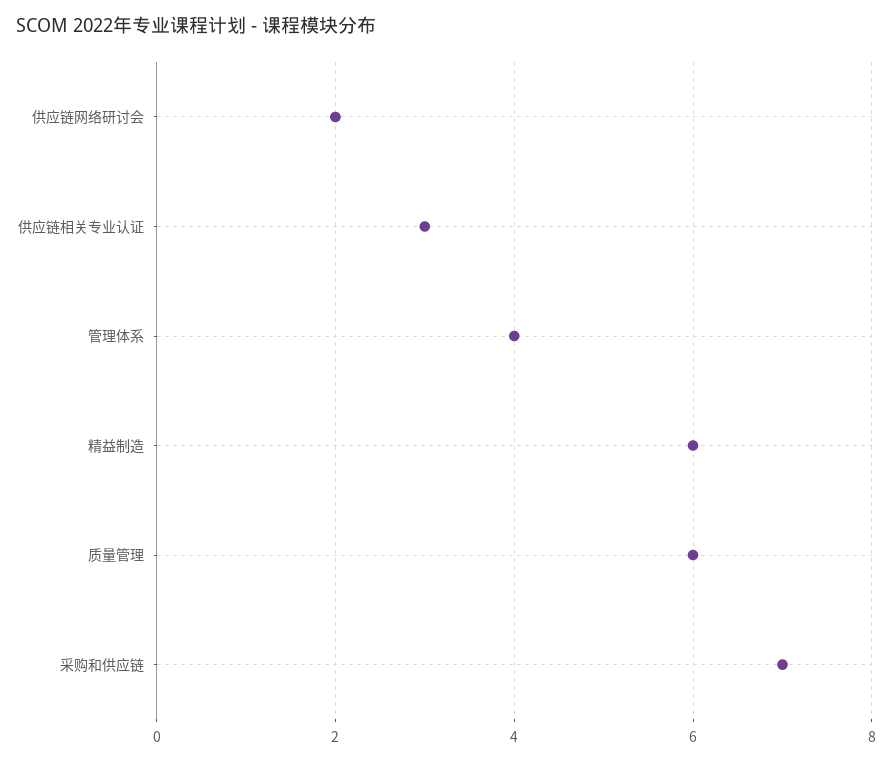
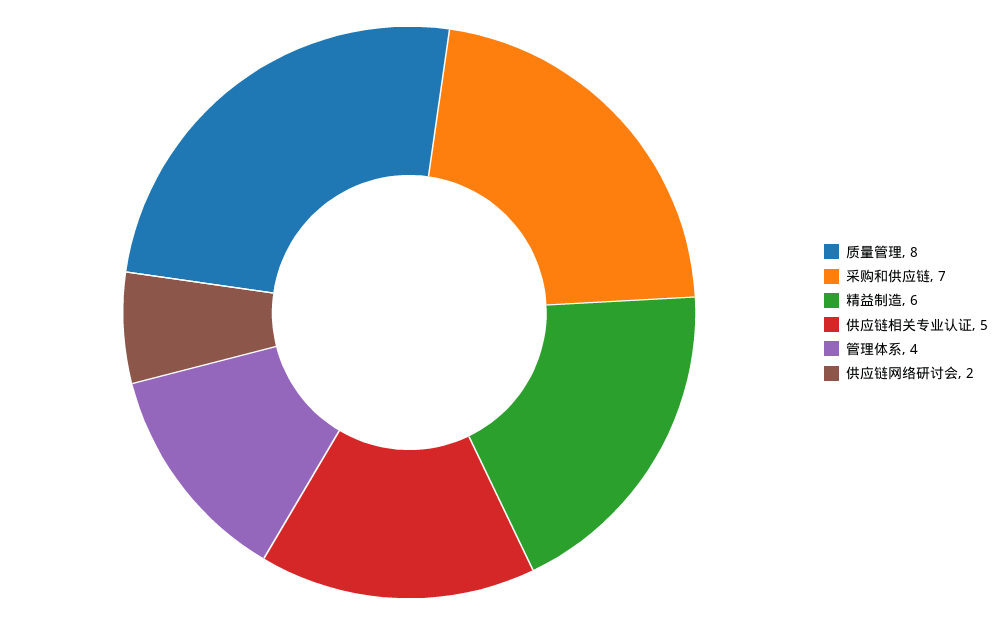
  {
    "供应链网络研讨会": 2,
-   "供应链相关专业认证": 3,
+   "供应链相关专业认证": 5,
    "管理体系": 4,
    "精益制造": 6,
-   "质量管理": 6,
+   "质量管理": 8,
    "采购和供应链": 7
  }

